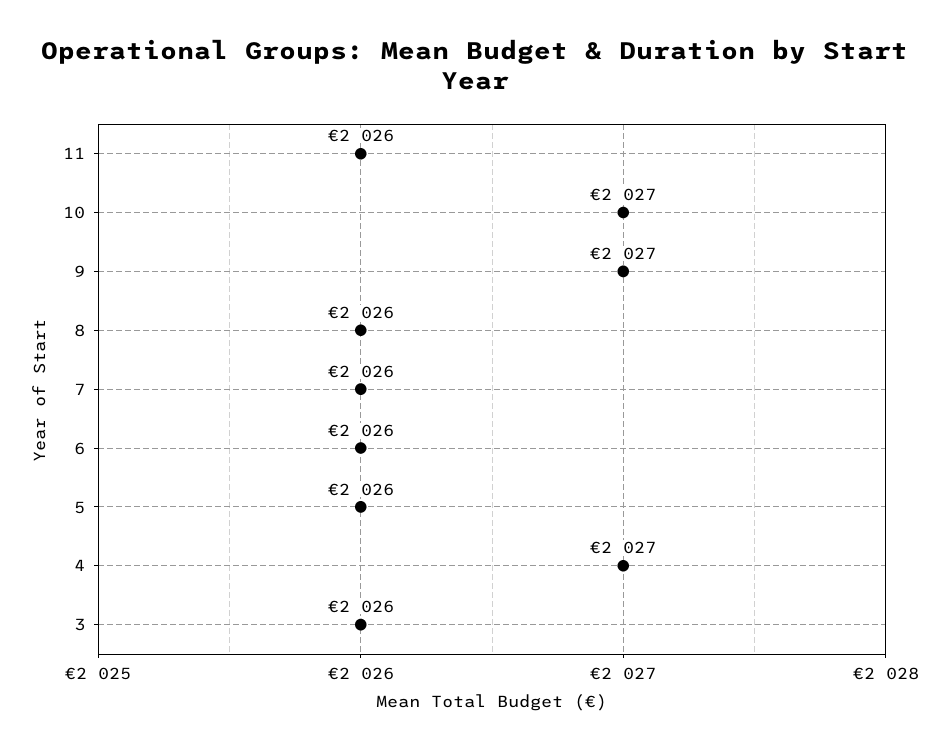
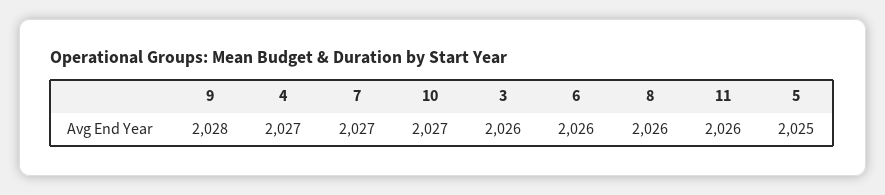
  {
    "11": 2026,
    "10": 2027,
-   "9": 2027,
+   "9": 2028,
    "8": 2026,
-   "7": 2026,
+   "7": 2027,
    "6": 2026,
-   "5": 2026,
+   "5": 2025,
    "4": 2027,
    "3": 2026
  }

